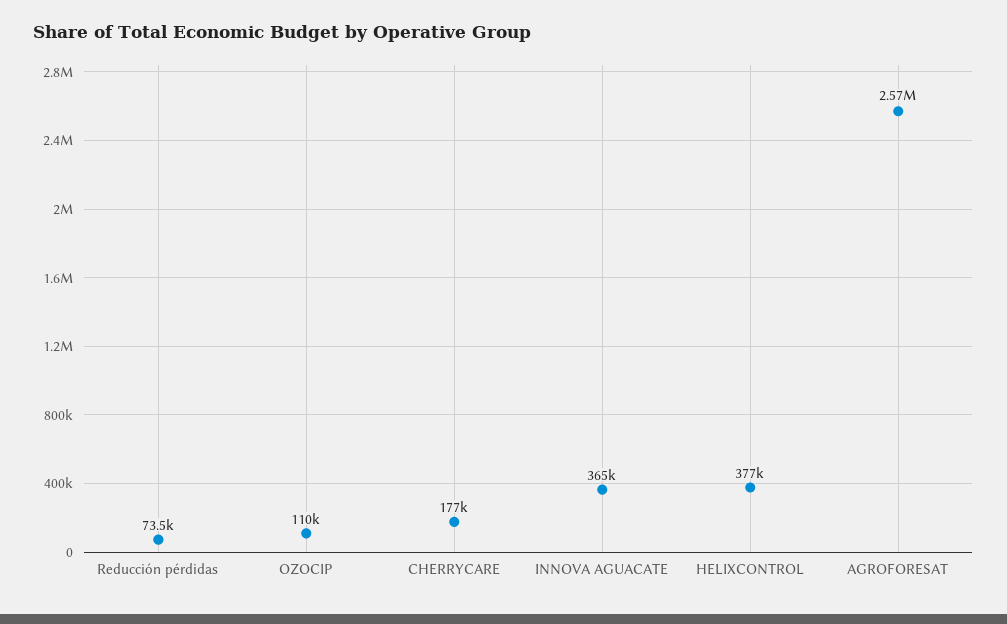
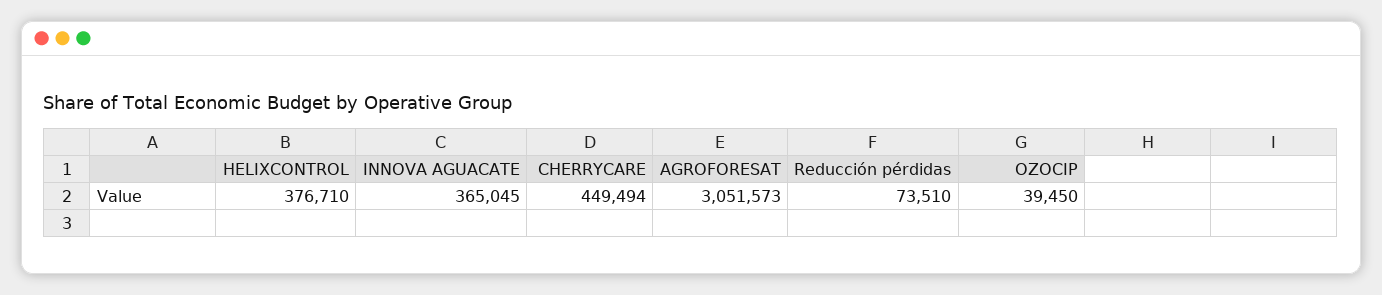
  {
    "Reducción pérdidas": 73510,
-   "OZOCIP": 110000,
+   "OZOCIP": 39450,
-   "CHERRYCARE": 177000,
+   "CHERRYCARE": 449494,
    "INNOVA AGUACATE": 365045,
    "HELIXCONTROL": 376710,
-   "AGROFORESAT": 2570000
+   "AGROFORESAT": 3051573
  }

